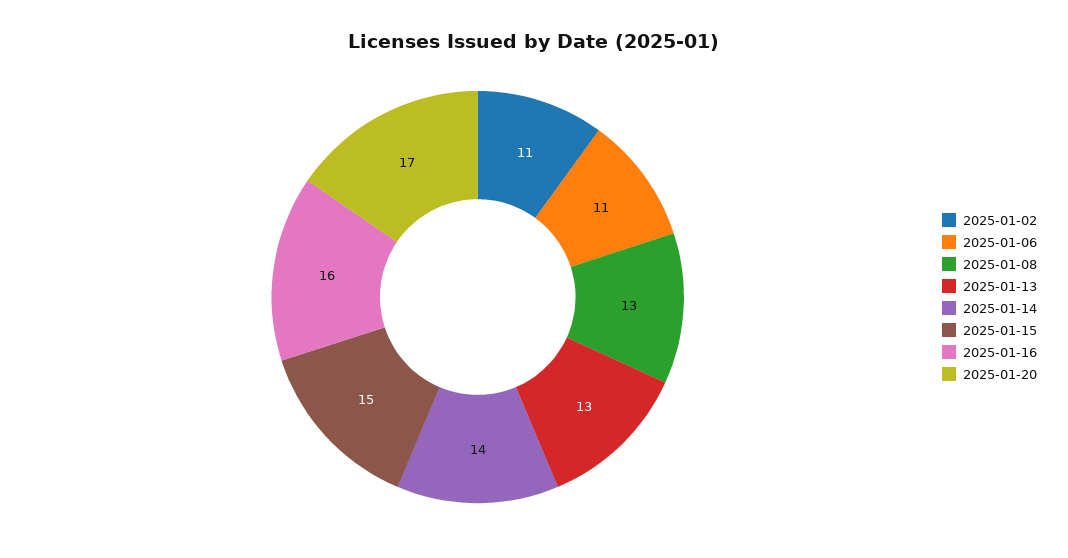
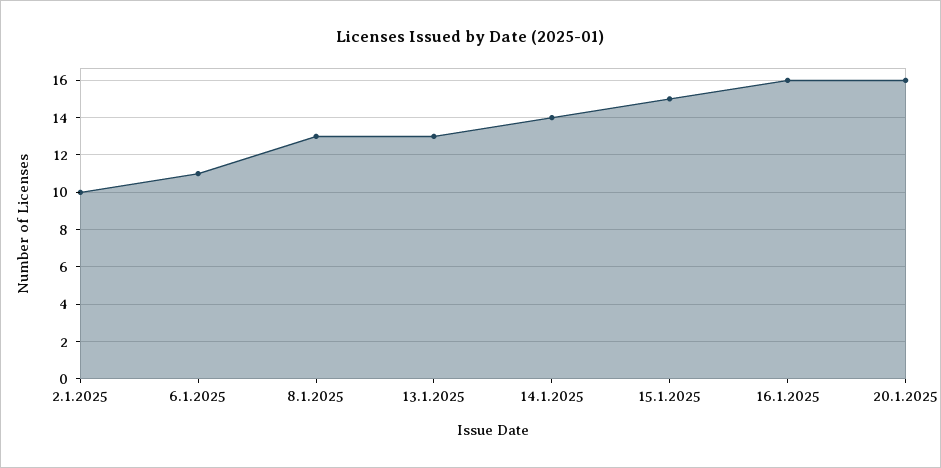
  {
-   "2025-01-02": 11,
+   "2025-01-02": 10,
    "2025-01-06": 11,
    "2025-01-08": 13,
    "2025-01-13": 13,
    "2025-01-14": 14,
    "2025-01-15": 15,
    "2025-01-16": 16,
-   "2025-01-20": 17
+   "2025-01-20": 16
  }

